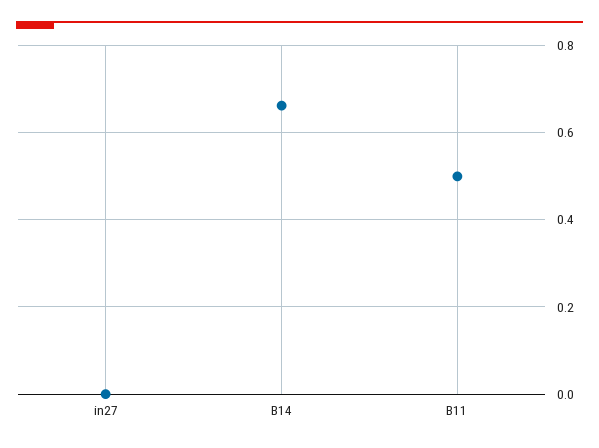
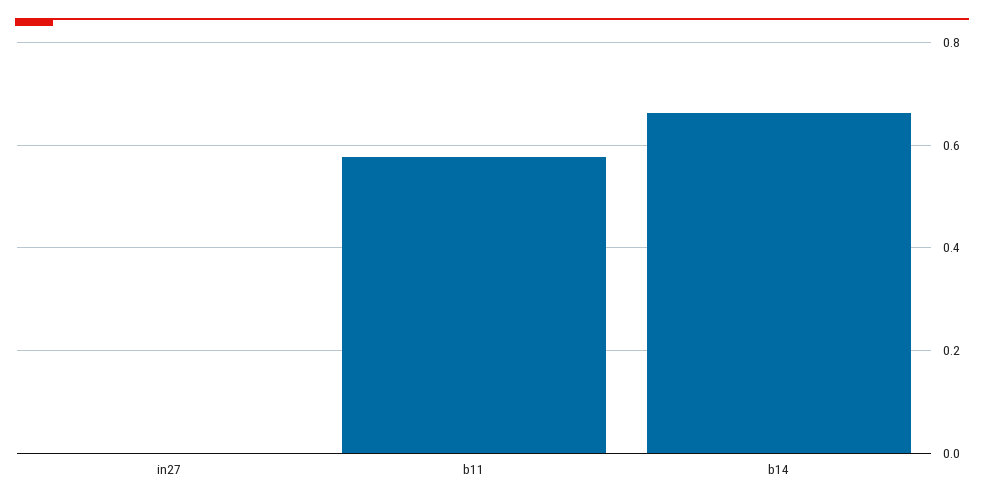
  {
    "in27": 0,
    "B14": 0.66,
-   "B11": 0.5
+   "B11": 0.58
  }

